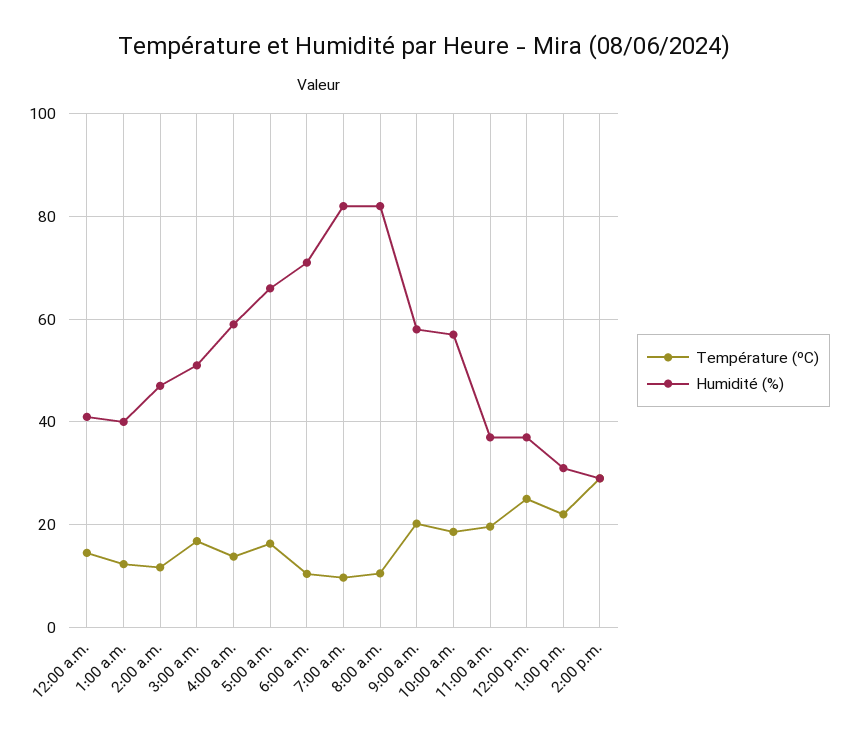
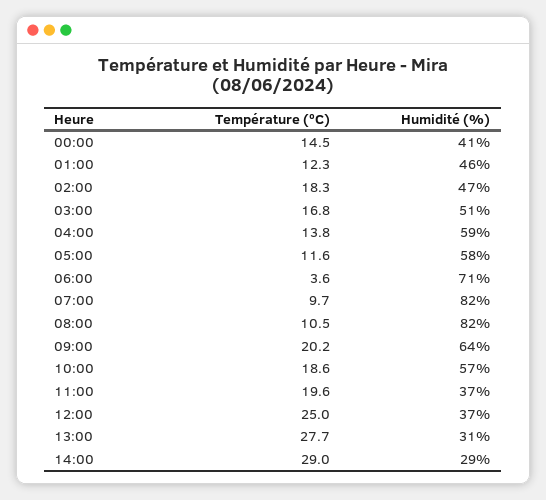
  {
    "Température (ºC)": {
      "12:00 a.m.": 14.5,
      "1:00 a.m.": 12.3,
-     "2:00 a.m.": 12,
+     "2:00 a.m.": 18.3,
      "3:00 a.m.": 16.8,
      "4:00 a.m.": 13.8,
-     "5:00 a.m.": 16,
+     "5:00 a.m.": 11.6,
-     "6:00 a.m.": 10,
+     "6:00 a.m.": 3.6,
      "7:00 a.m.": 9.7,
      "8:00 a.m.": 10.5,
      "9:00 a.m.": 20.2,
      "10:00 a.m.": 18.6,
      "11:00 a.m.": 19.6,
      "12:00 p.m.": 25,
-     "1:00 p.m.": 22,
+     "1:00 p.m.": 27.7,
      "2:00 p.m.": 29
    },
    "Humidité (%)": {
      "12:00 a.m.": 41,
-     "1:00 a.m.": 40,
+     "1:00 a.m.": 46,
      "2:00 a.m.": 47,
      "3:00 a.m.": 51,
      "4:00 a.m.": 59,
-     "5:00 a.m.": 66,
+     "5:00 a.m.": 58,
      "6:00 a.m.": 71,
      "7:00 a.m.": 82,
      "8:00 a.m.": 82,
-     "9:00 a.m.": 58,
+     "9:00 a.m.": 64,
      "10:00 a.m.": 57,
      "11:00 a.m.": 37,
      "12:00 p.m.": 37,
      "1:00 p.m.": 31,
      "2:00 p.m.": 29
    }
  }

